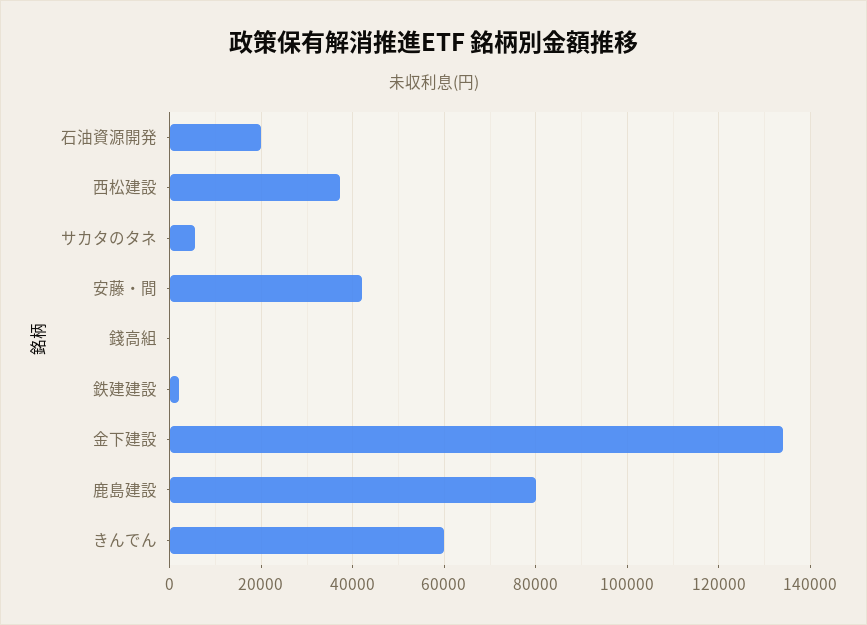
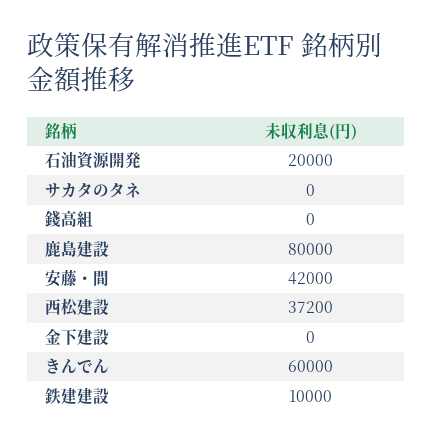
  {
    "石油資源開発": 20000,
    "西松建設": 37200,
-   "サカタのタネ": 6000,
+   "サカタのタネ": 0,
    "安藤・間": 42000,
    "錢高組": 0,
-   "鉄建建設": 2000,
+   "鉄建建設": 10000,
-   "金下建設": 134000,
+   "金下建設": 0,
    "鹿島建設": 80000,
    "きんでん": 60000
  }

